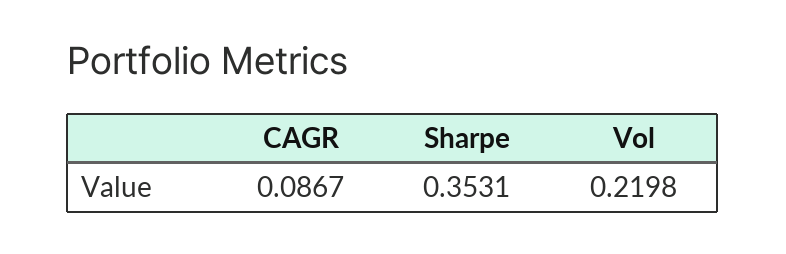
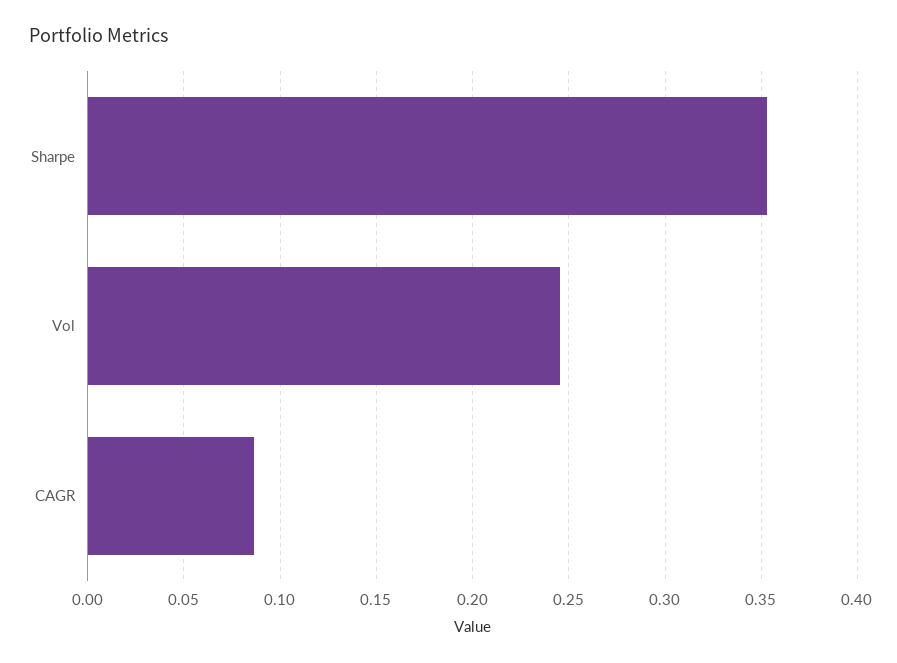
  {
    "CAGR": 0.0867,
    "Sharpe": 0.3531,
-   "Vol": 0.2198
+   "Vol": 0.245
  }

